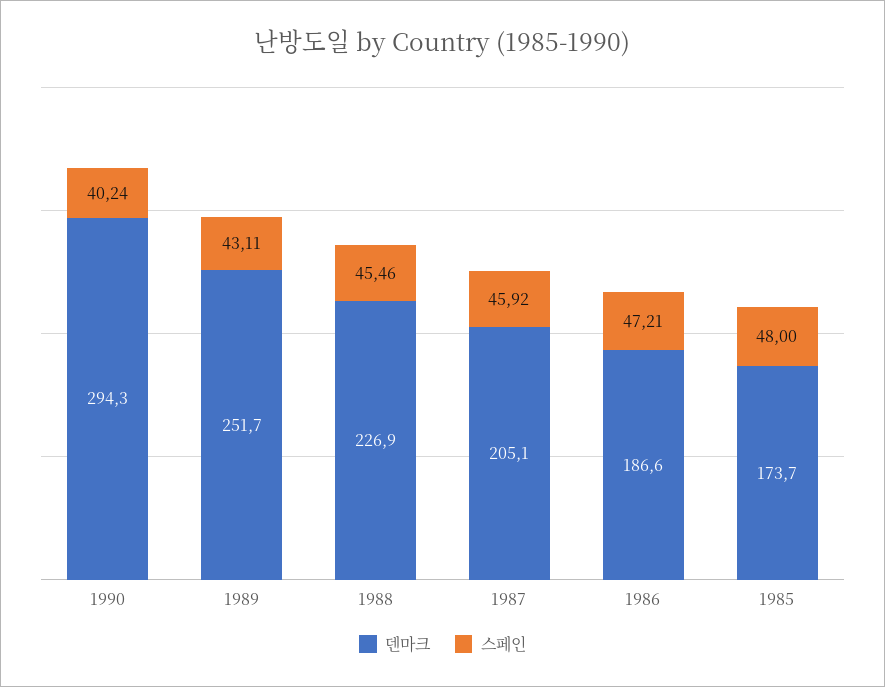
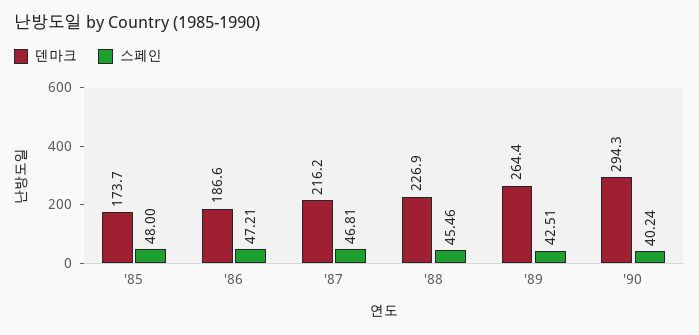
  {
    "덴마크": {
      "1990": 294.3,
-     "1989": 251.7,
+     "1989": 264.4,
      "1988": 226.9,
-     "1987": 205.1,
+     "1987": 216.2,
      "1986": 186.6,
      "1985": 173.7
    },
    "스페인": {
      "1990": 40.24,
-     "1989": 43.11,
+     "1989": 42.51,
      "1988": 45.46,
-     "1987": 45.92,
+     "1987": 46.81,
      "1986": 47.21,
      "1985": 48
    }
  }

